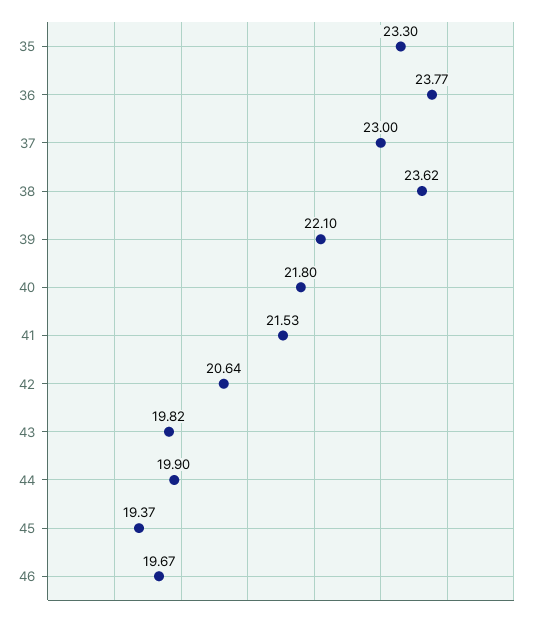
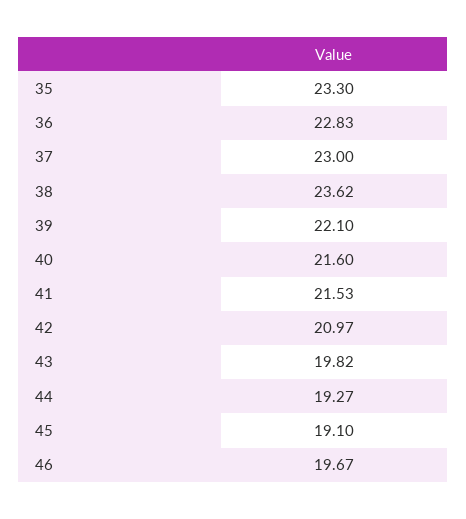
  {
    "35": 23.3,
-   "36": 23.77,
+   "36": 22.83,
    "37": 23,
    "38": 23.62,
    "39": 22.1,
-   "40": 21.8,
+   "40": 21.6,
    "41": 21.53,
-   "42": 20.64,
+   "42": 20.97,
    "43": 19.82,
-   "44": 19.9,
+   "44": 19.27,
-   "45": 19.37,
+   "45": 19.1,
    "46": 19.67
  }

